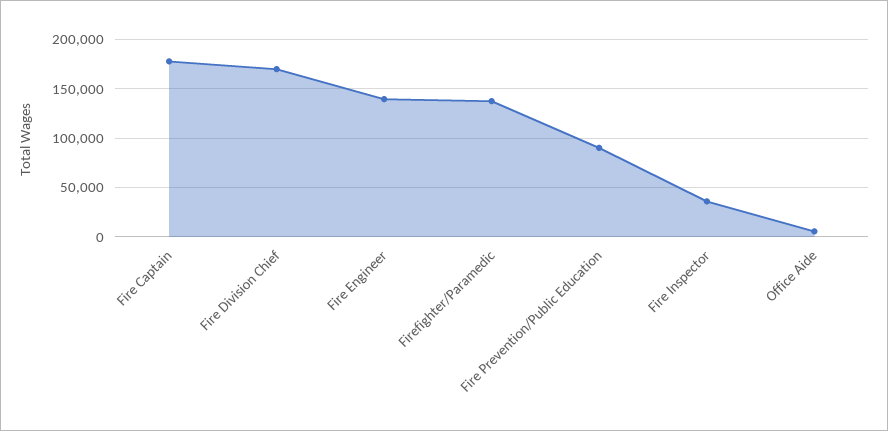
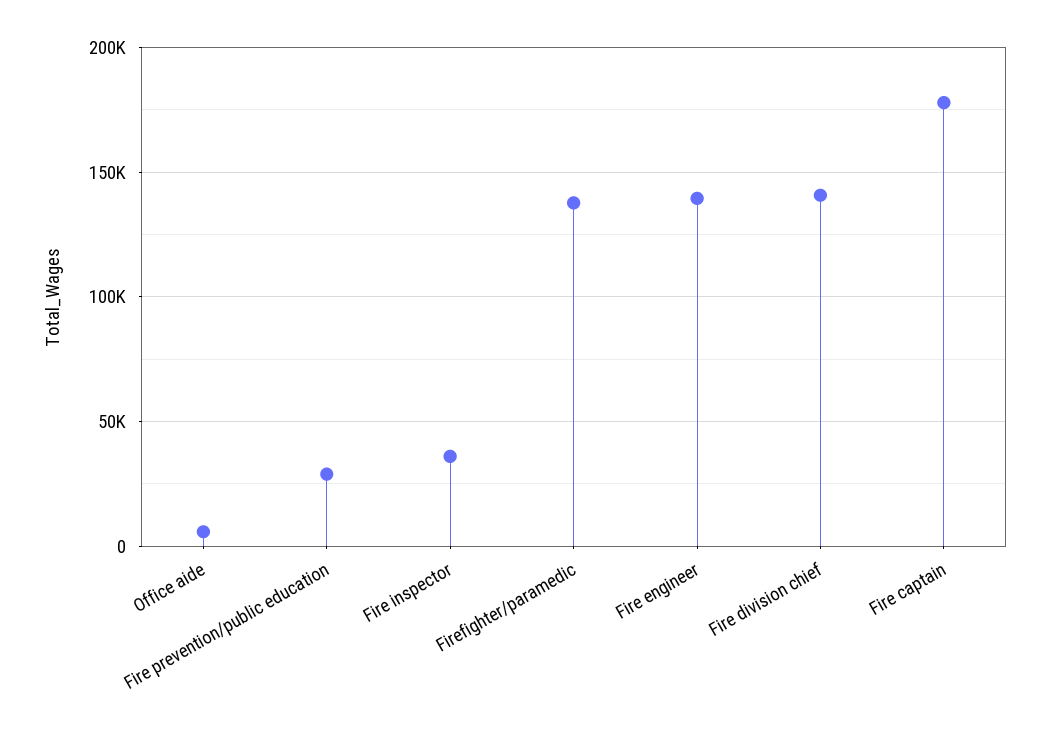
  {
    "Fire Captain": 180000,
-   "Fire Division Chief": 170000,
+   "Fire Division Chief": 140000,
    "Fire Engineer": 140000,
    "Firefighter/Paramedic": 140000,
-   "Fire Prevention/Public Education": 90000,
+   "Fire Prevention/Public Education": 30000,
    "Fire Inspector": 35000,
    "Office Aide": 5000
  }

